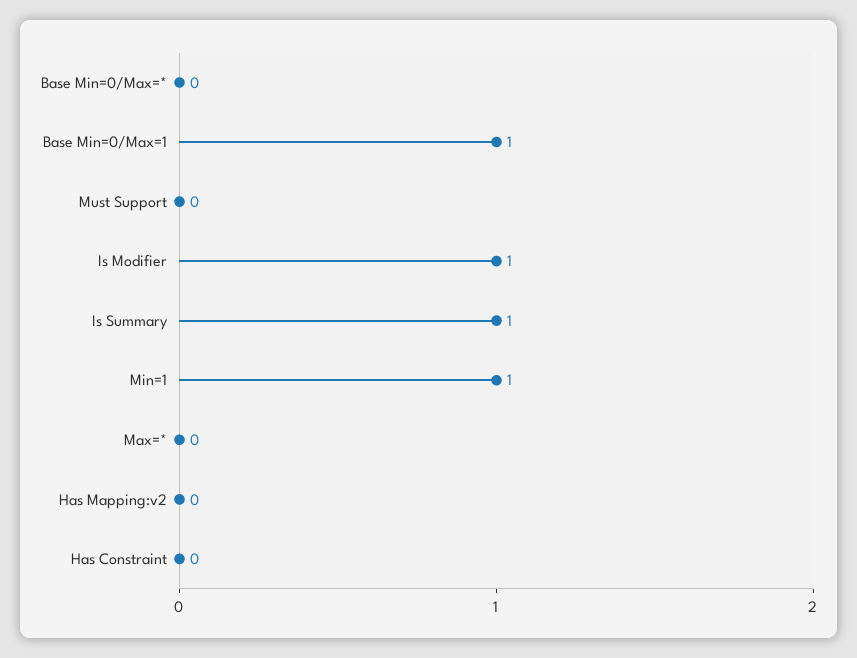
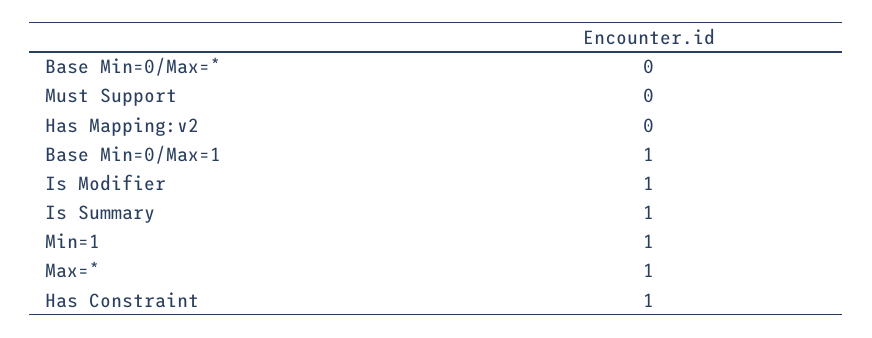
  {
    "Base Min=0/Max=*": 0,
    "Base Min=0/Max=1": 1,
    "Must Support": 0,
    "Is Modifier": 1,
    "Is Summary": 1,
    "Min=1": 1,
-   "Max=*": 0,
+   "Max=*": 1,
    "Has Mapping:v2": 0,
-   "Has Constraint": 0
+   "Has Constraint": 1
  }

